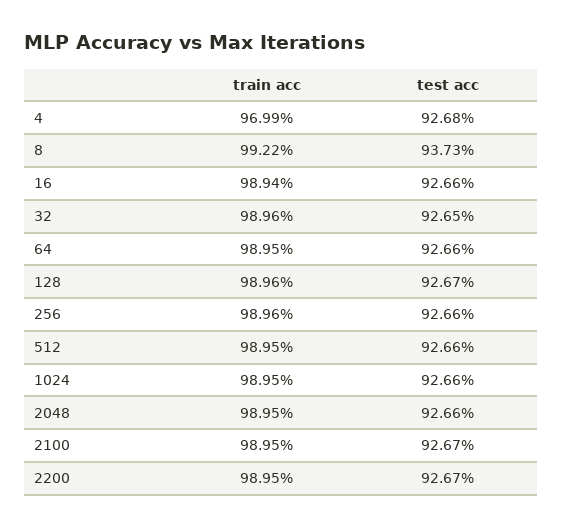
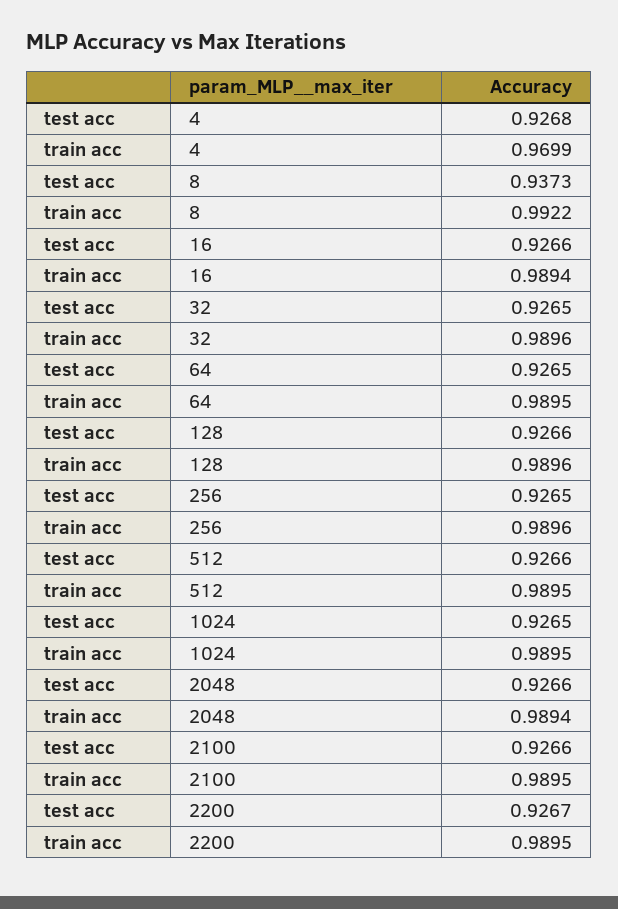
  {
    "train acc": {
      "4": 0.9699,
      "8": 0.9922,
      "16": 0.9894,
      "32": 0.9896,
      "64": 0.9895,
      "128": 0.9896,
      "256": 0.9896,
      "512": 0.9895,
      "1024": 0.9895,
-     "2048": 0.9895,
+     "2048": 0.9894,
      "2100": 0.9895,
      "2200": 0.9895
    },
    "test acc": {
      "4": 0.9268,
      "8": 0.9373,
      "16": 0.9266,
      "32": 0.9265,
-     "64": 0.9266,
+     "64": 0.9265,
-     "128": 0.9267,
+     "128": 0.9266,
-     "256": 0.9266,
+     "256": 0.9265,
      "512": 0.9266,
-     "1024": 0.9266,
+     "1024": 0.9265,
      "2048": 0.9266,
-     "2100": 0.9267,
+     "2100": 0.9266,
      "2200": 0.9267
    }
  }

